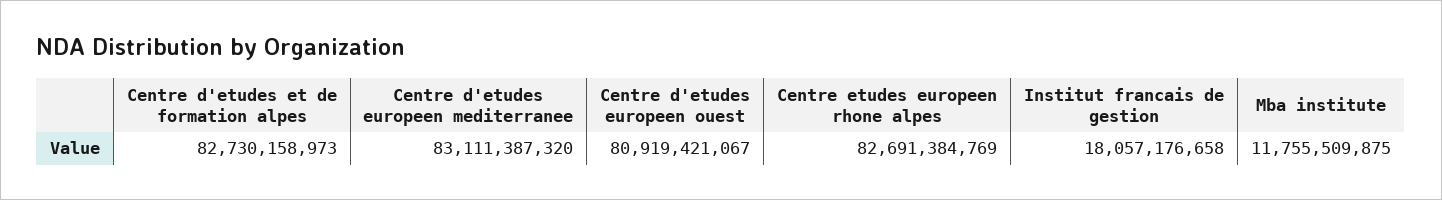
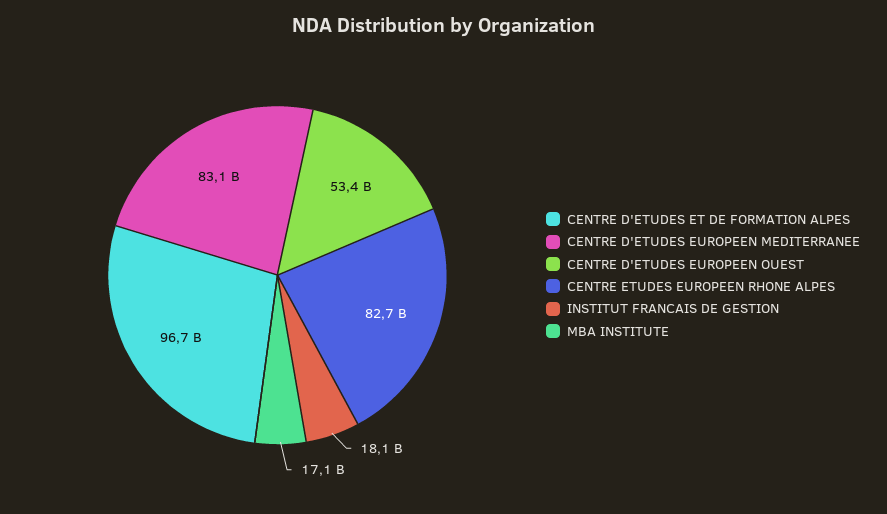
  {
-   "Centre d'etudes et de formation alpes": 82730158973,
+   "Centre d'etudes et de formation alpes": 96700000000,
    "Centre d'etudes europeen mediterranee": 83111387320,
-   "Centre d'etudes europeen ouest": 80919421067,
+   "Centre d'etudes europeen ouest": 53400000000,
    "Centre etudes europeen rhone alpes": 82691384769,
    "Institut francais de gestion": 18057176658,
-   "Mba institute": 11755509875
+   "Mba institute": 17100000000
  }

